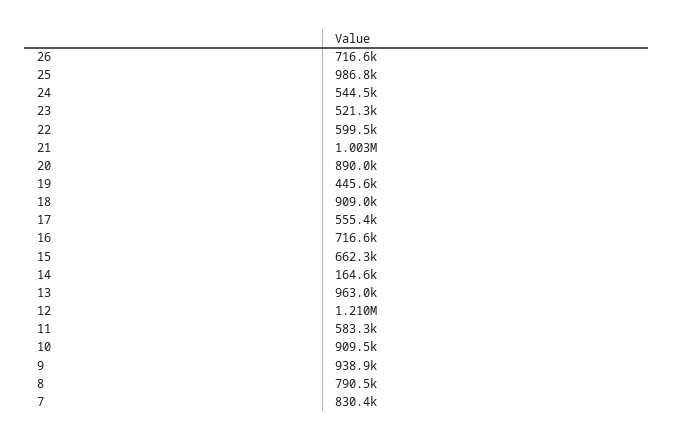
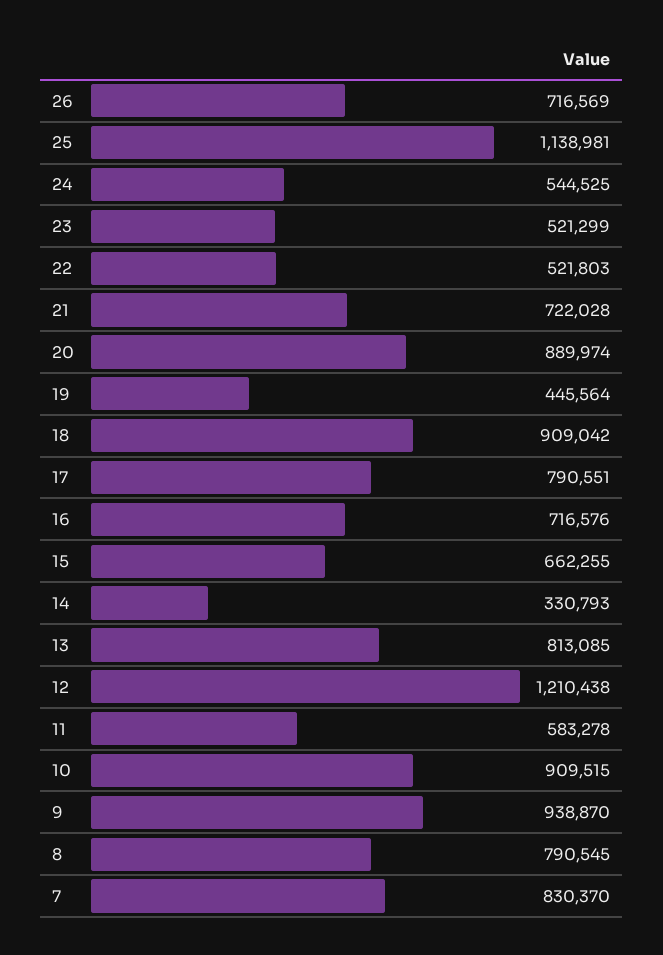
  {
    "26": 716569,
-   "25": 986800,
+   "25": 1138981,
    "24": 544525,
    "23": 521299,
-   "22": 599500,
+   "22": 521803,
-   "21": 1003000,
+   "21": 722028,
    "20": 889974,
    "19": 445564,
    "18": 909042,
-   "17": 555400,
+   "17": 790551,
    "16": 716576,
    "15": 662255,
-   "14": 164600,
+   "14": 330793,
-   "13": 963000,
+   "13": 813085,
    "12": 1210438,
    "11": 583278,
    "10": 909515,
    "9": 938870,
    "8": 790545,
    "7": 830370
  }

